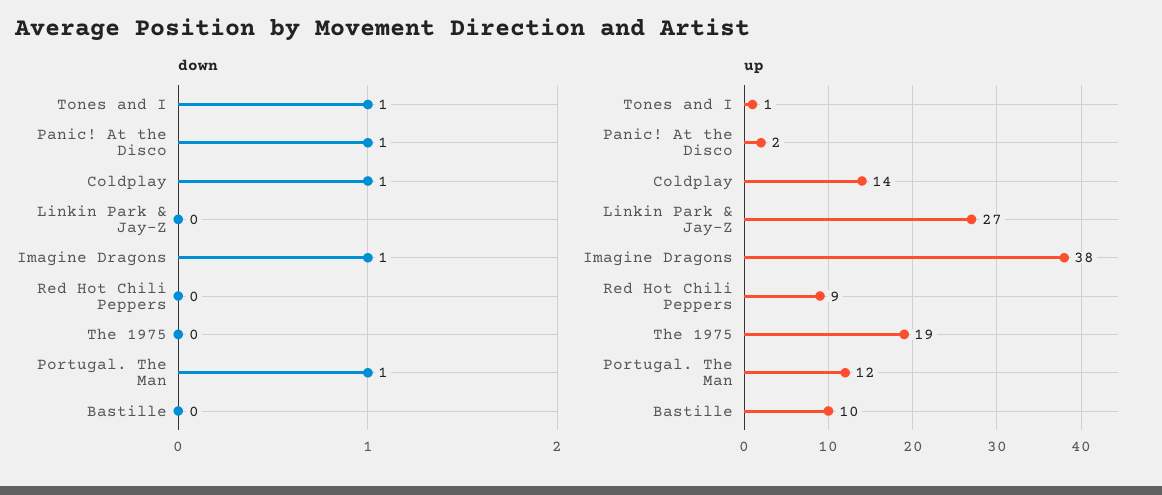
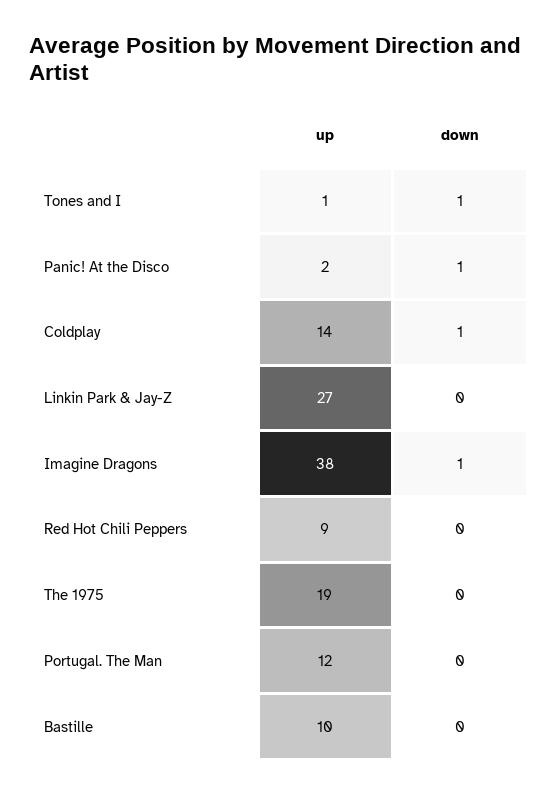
  {
    "down": {
      "Tones and I": 1,
      "Panic! At the Disco": 1,
      "Coldplay": 1,
      "Linkin Park & Jay-Z": 0,
      "Imagine Dragons": 1,
      "Red Hot Chili Peppers": 0,
      "The 1975": 0,
-     "Portugal. The Man": 1,
+     "Portugal. The Man": 0,
      "Bastille": 0
    },
    "up": {
      "Tones and I": 1,
      "Panic! At the Disco": 2,
      "Coldplay": 14,
      "Linkin Park & Jay-Z": 27,
      "Imagine Dragons": 38,
      "Red Hot Chili Peppers": 9,
      "The 1975": 19,
      "Portugal. The Man": 12,
      "Bastille": 10
    }
  }

